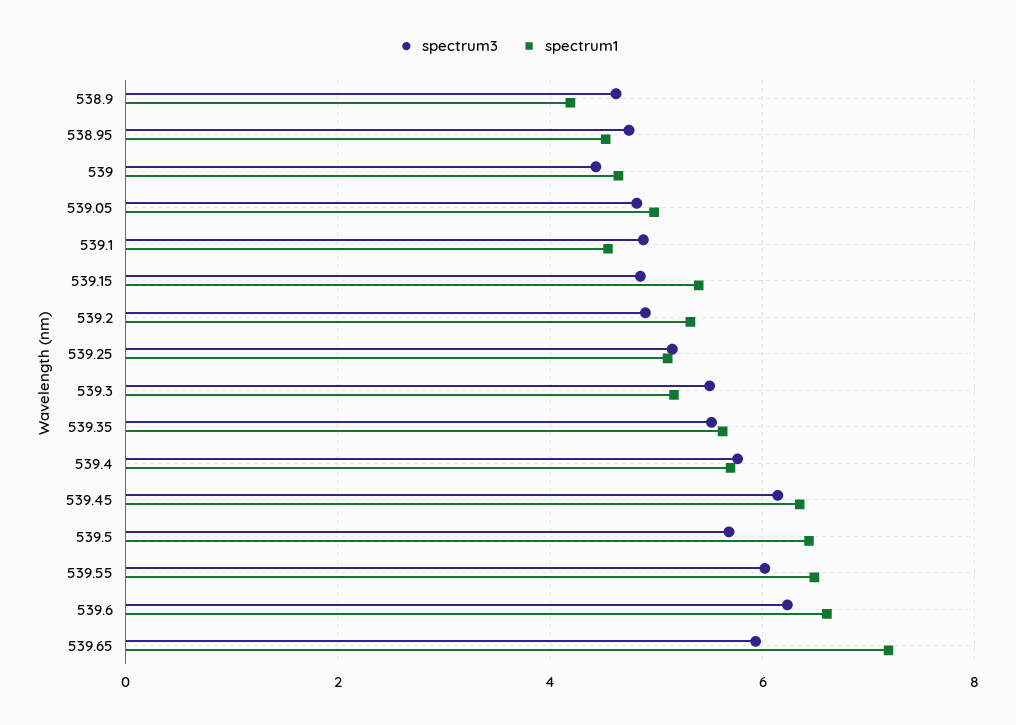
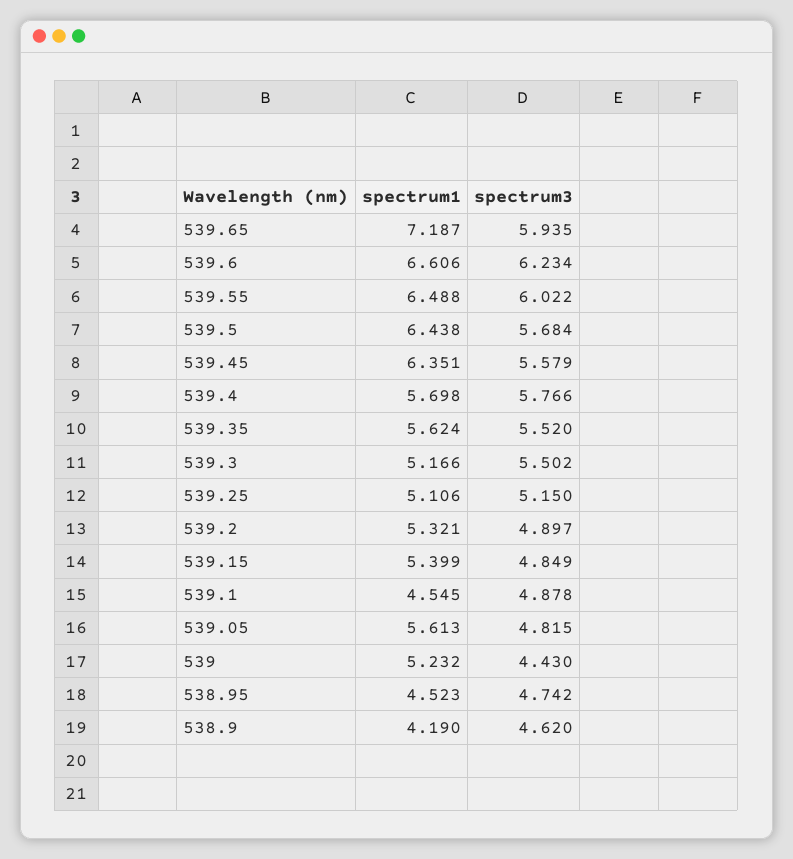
  {
    "spectrum3": {
      "538.9": 4.62,
      "538.95": 4.742,
      "539": 4.43,
      "539.05": 4.815,
      "539.1": 4.878,
      "539.15": 4.849,
      "539.2": 4.897,
      "539.25": 5.15,
      "539.3": 5.502,
      "539.35": 5.52,
      "539.4": 5.766,
-     "539.45": 6.2,
+     "539.45": 5.579,
      "539.5": 5.684,
      "539.55": 6.022,
      "539.6": 6.234,
      "539.65": 5.935
    },
    "spectrum1": {
      "538.9": 4.19,
      "538.95": 4.523,
-     "539": 4.6,
+     "539": 5.232,
-     "539.05": 5,
+     "539.05": 5.613,
      "539.1": 4.545,
      "539.15": 5.399,
      "539.2": 5.321,
      "539.25": 5.106,
      "539.3": 5.166,
      "539.35": 5.624,
      "539.4": 5.698,
      "539.45": 6.351,
      "539.5": 6.438,
      "539.55": 6.488,
      "539.6": 6.606,
      "539.65": 7.187
    }
  }

